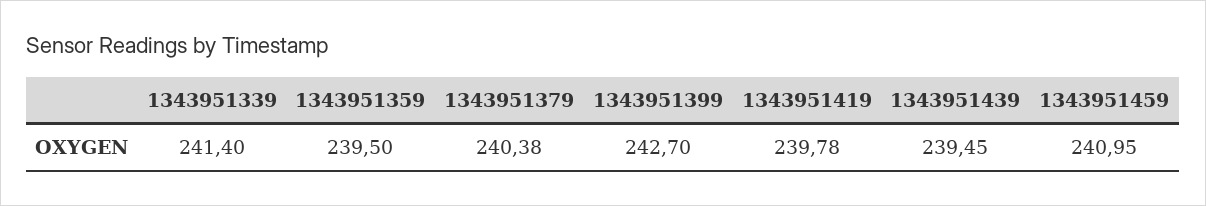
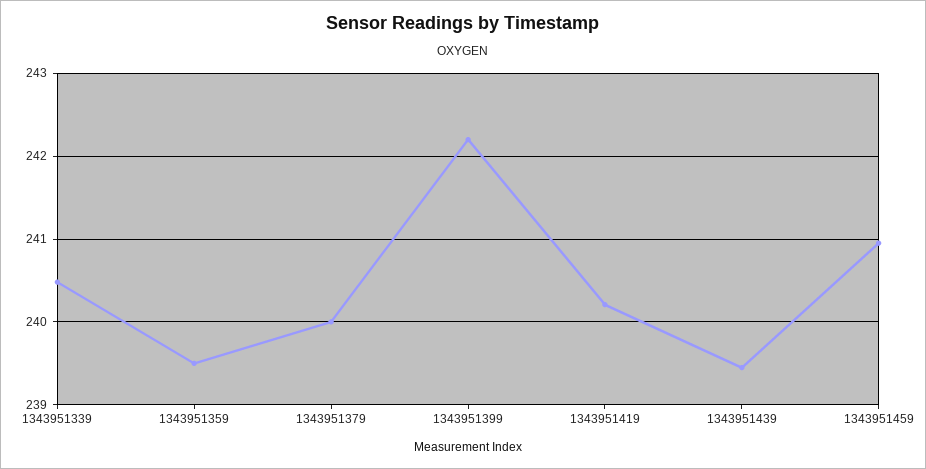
  {
-   "1343951339": 241.4,
+   "1343951339": 240.5,
    "1343951359": 239.5,
-   "1343951379": 240.38,
+   "1343951379": 240,
-   "1343951399": 242.7,
+   "1343951399": 242.2,
-   "1343951419": 239.78,
+   "1343951419": 240.2,
    "1343951439": 239.45,
    "1343951459": 240.95
  }

